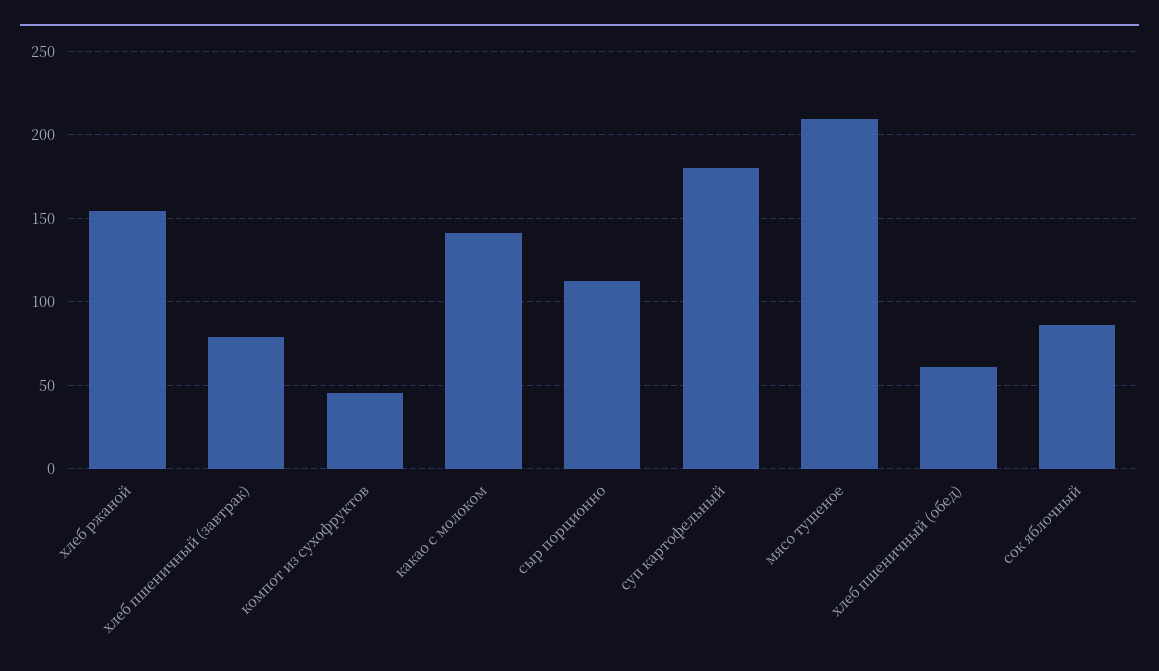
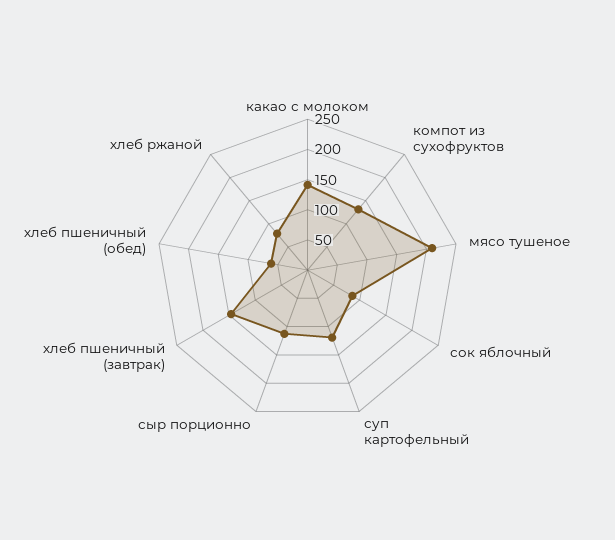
  {
-   "хлеб ржаной": 155,
+   "хлеб ржаной": 75,
-   "хлеб пшеничный (завтрак)": 80,
+   "хлеб пшеничный (завтрак)": 150,
-   "компот из сухофруктов": 45,
+   "компот из сухофруктов": 125,
    "какао с молоком": 140,
    "сыр порционно": 115,
-   "суп картофельный": 180,
+   "суп картофельный": 125,
    "мясо тушеное": 210,
    "хлеб пшеничный (обед)": 60,
    "сок яблочный": 85
  }

